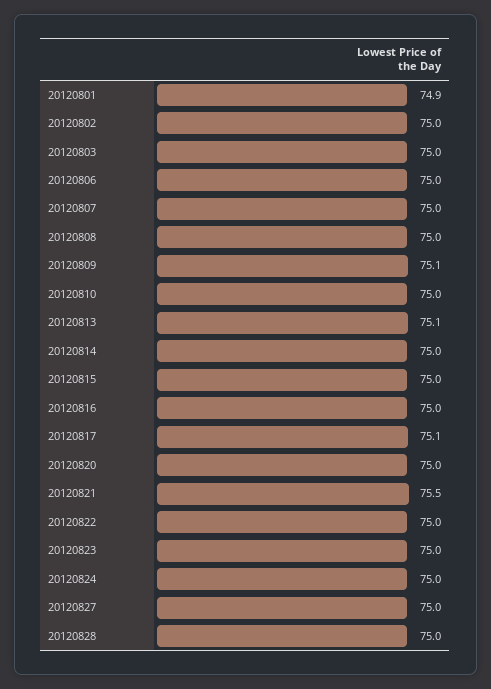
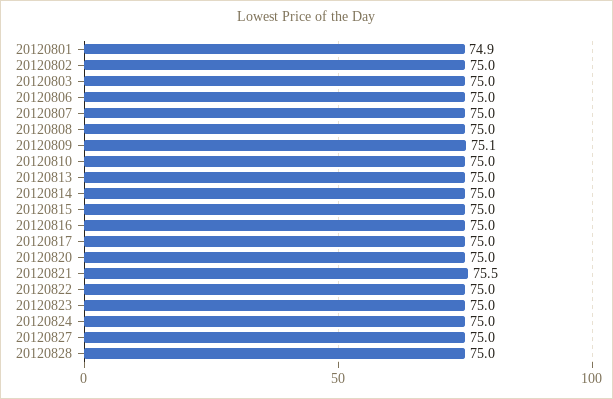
  {
    "20120801": 74.9,
    "20120802": 75,
    "20120803": 75,
    "20120806": 75,
    "20120807": 75,
    "20120808": 75,
    "20120809": 75.1,
    "20120810": 75,
-   "20120813": 75.1,
+   "20120813": 75,
    "20120814": 75,
    "20120815": 75,
    "20120816": 75,
-   "20120817": 75.1,
+   "20120817": 75,
    "20120820": 75,
    "20120821": 75.5,
    "20120822": 75,
    "20120823": 75,
    "20120824": 75,
    "20120827": 75,
    "20120828": 75
  }

